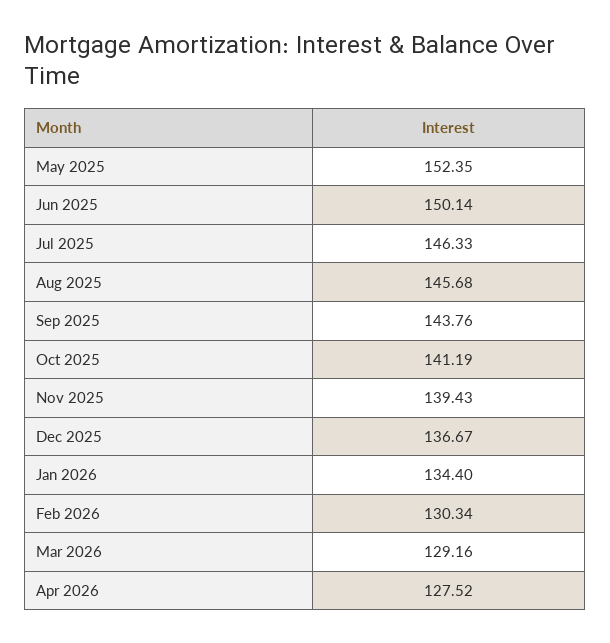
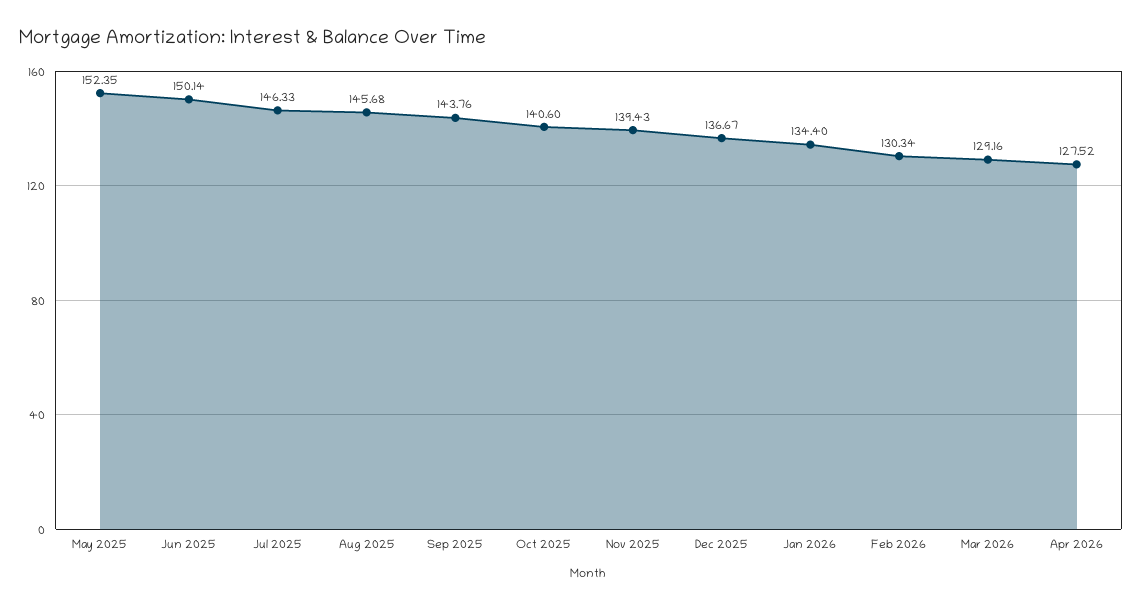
  {
    "May 2025": 152.35,
    "Jun 2025": 150.14,
    "Jul 2025": 146.33,
    "Aug 2025": 145.68,
    "Sep 2025": 143.76,
-   "Oct 2025": 141.19,
+   "Oct 2025": 140.6,
    "Nov 2025": 139.43,
    "Dec 2025": 136.67,
    "Jan 2026": 134.4,
    "Feb 2026": 130.34,
    "Mar 2026": 129.16,
    "Apr 2026": 127.52
  }

